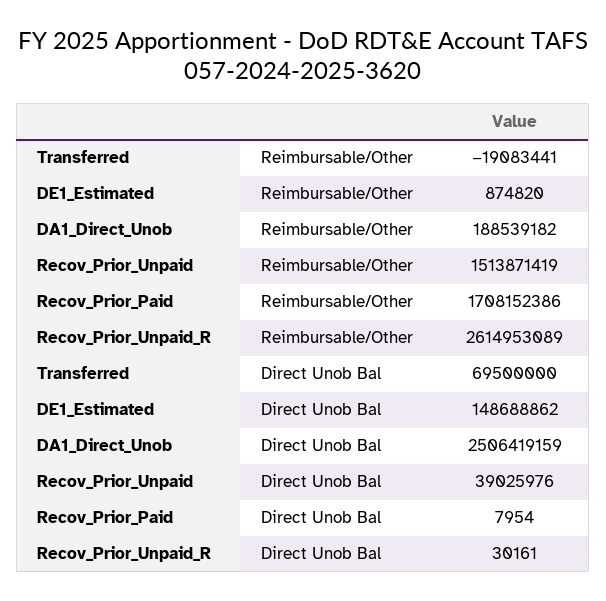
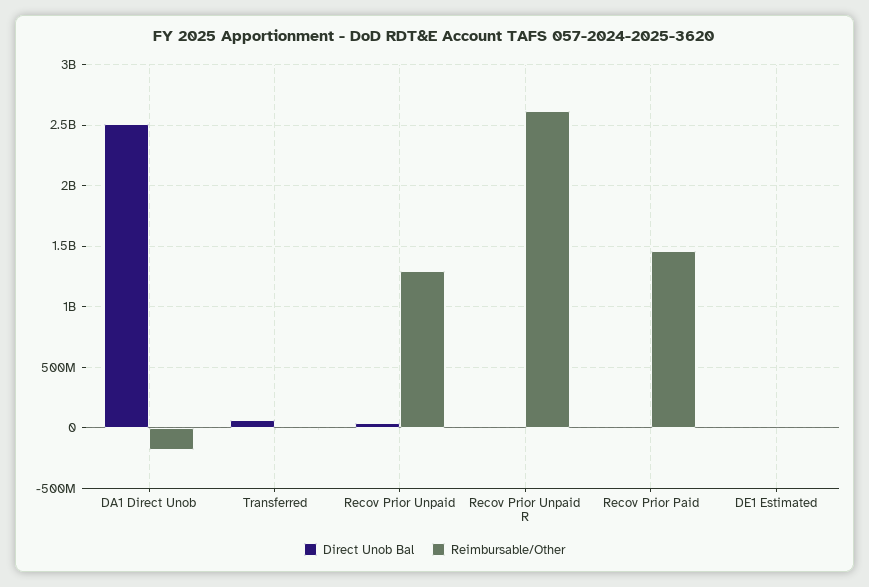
  {
    "Reimbursable/Other": {
      "Transferred": -19083441,
      "DE1_Estimated": 874820,
-     "DA1_Direct_Unob": 188539182,
+     "DA1_Direct_Unob": -200000000,
-     "Recov_Prior_Unpaid": 1513871419,
+     "Recov_Prior_Unpaid": 1300000000,
-     "Recov_Prior_Paid": 1708152386,
+     "Recov_Prior_Paid": 1450000000,
      "Recov_Prior_Unpaid_R": 2614953089
    },
    "Direct Unob Bal": {
      "Transferred": 69500000,
-     "DE1_Estimated": 148688862,
+     "DE1_Estimated": 0,
      "DA1_Direct_Unob": 2506419159,
      "Recov_Prior_Unpaid": 39025976,
      "Recov_Prior_Paid": 7954,
      "Recov_Prior_Unpaid_R": 30161
    }
  }

